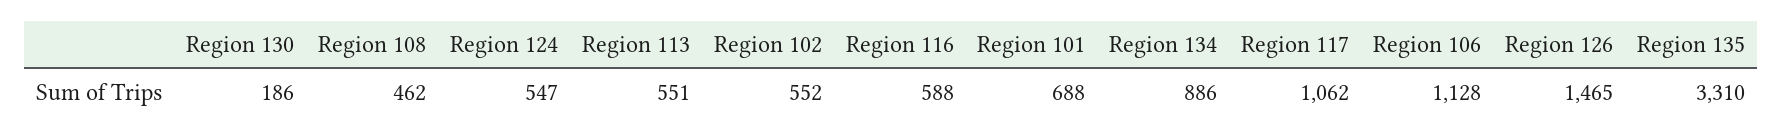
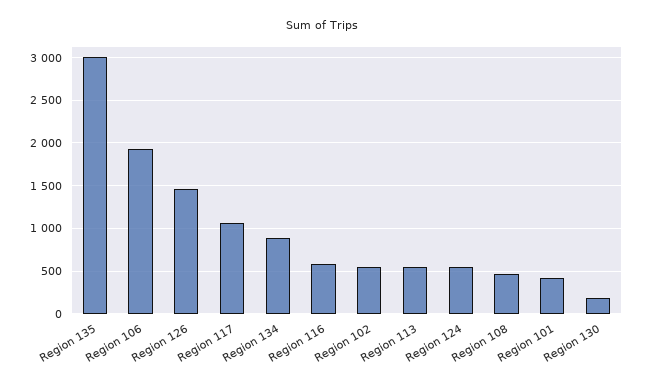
  {
    "Region 130": 186,
    "Region 108": 462,
    "Region 124": 547,
    "Region 113": 551,
    "Region 102": 552,
    "Region 116": 588,
-   "Region 101": 688,
+   "Region 101": 400,
    "Region 134": 886,
    "Region 117": 1062,
-   "Region 106": 1128,
+   "Region 106": 1900,
    "Region 126": 1465,
-   "Region 135": 3310
+   "Region 135": 3000
  }

